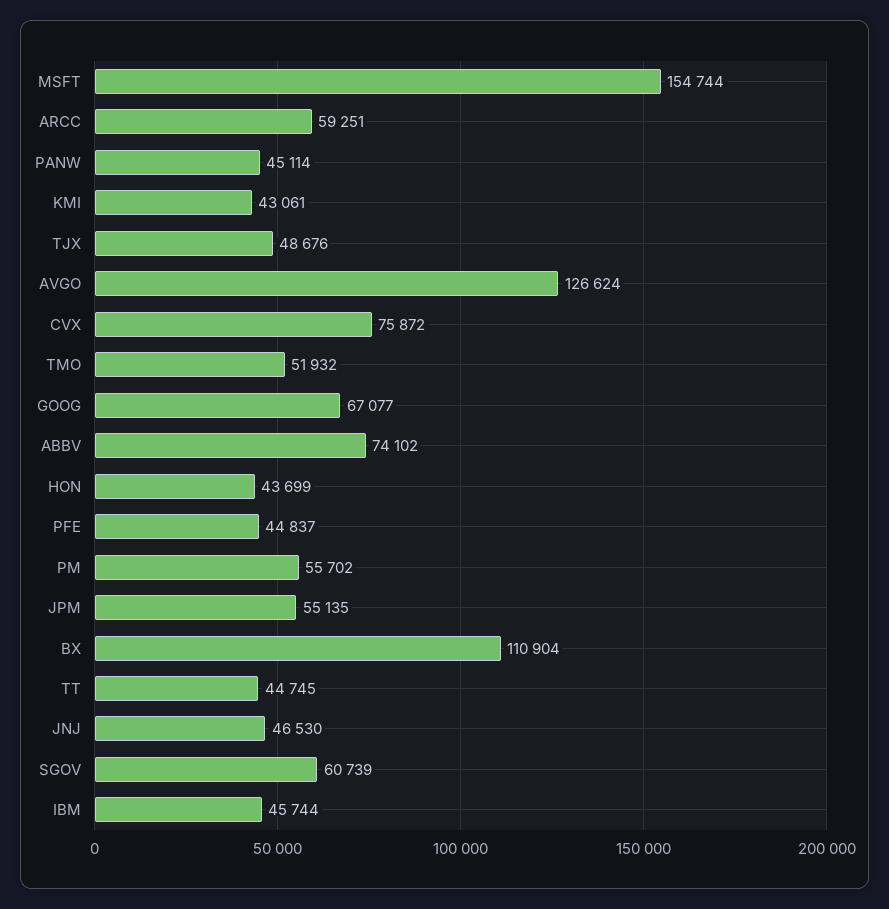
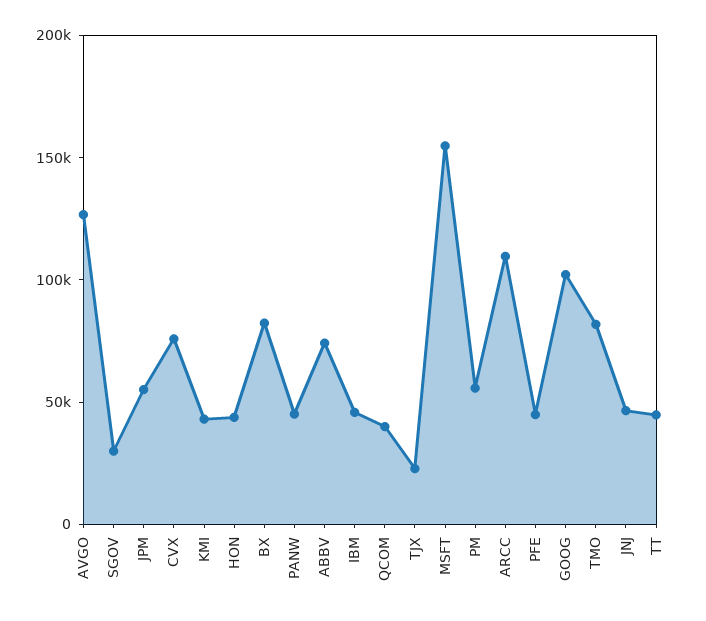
  {
    "MSFT": 154744,
-   "ARCC": 59251,
+   "ARCC": 110000,
    "PANW": 45114,
    "KMI": 43061,
-   "TJX": 48676,
+   "TJX": 20000,
    "AVGO": 126624,
    "CVX": 75872,
-   "TMO": 51932,
+   "TMO": 80000,
-   "GOOG": 67077,
+   "GOOG": 100000,
    "ABBV": 74102,
    "HON": 43699,
    "PFE": 44837,
    "PM": 55702,
    "JPM": 55135,
-   "BX": 110904,
+   "BX": 80000,
    "TT": 44745,
    "JNJ": 46530,
-   "SGOV": 60739,
+   "SGOV": 30000,
-   "IBM": 45744
+   "IBM": 45744,
+   "QCOM": 40000
  }

